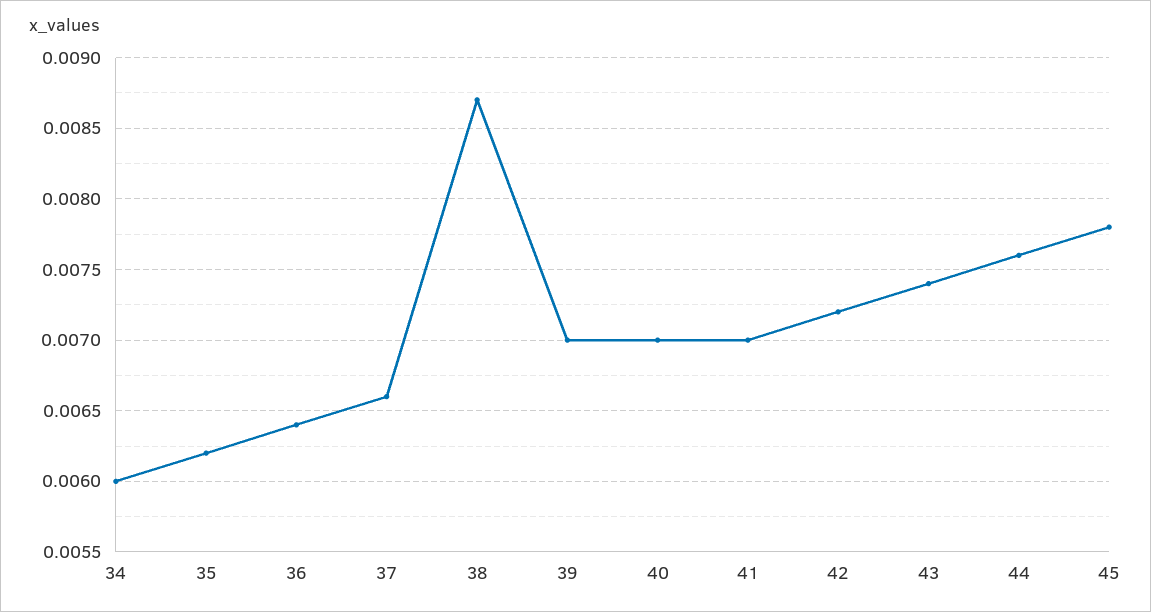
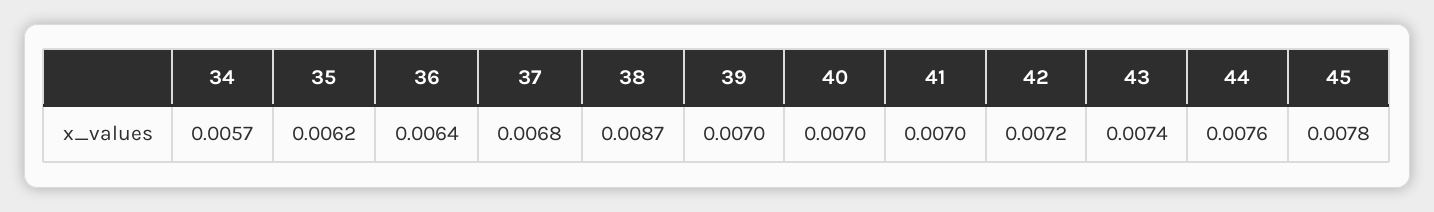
  {
-   "34": 0.006,
+   "34": 0.0057,
    "35": 0.0062,
    "36": 0.0064,
-   "37": 0.0066,
+   "37": 0.0068,
    "38": 0.0087,
    "39": 0.007,
    "40": 0.007,
    "41": 0.007,
    "42": 0.0072,
    "43": 0.0074,
    "44": 0.0076,
    "45": 0.0078
  }

